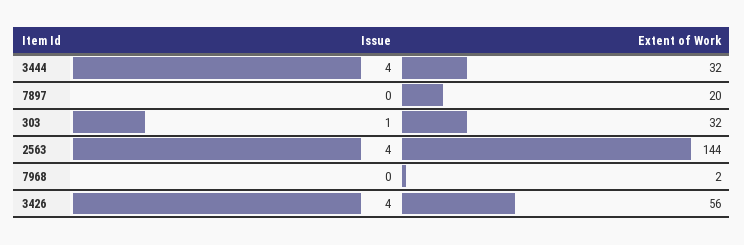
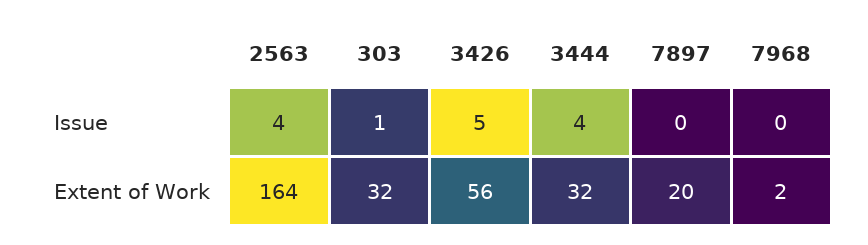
  {
    "Issue": {
      "3444": 4,
      "7897": 0,
      "303": 1,
      "2563": 4,
      "7968": 0,
-     "3426": 4
+     "3426": 5
    },
    "Extent of Work": {
      "3444": 32,
      "7897": 20,
      "303": 32,
-     "2563": 144,
+     "2563": 164,
      "7968": 2,
      "3426": 56
    }
  }

